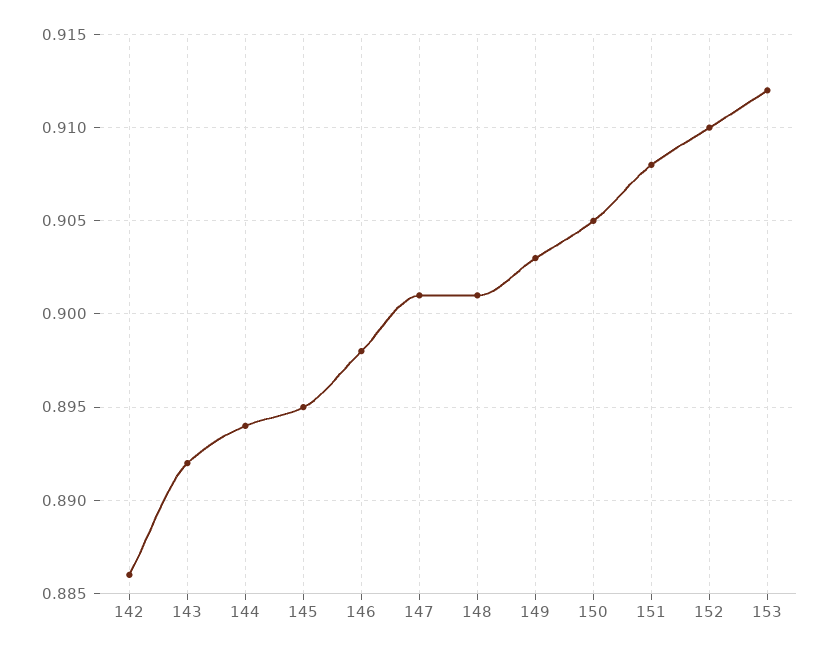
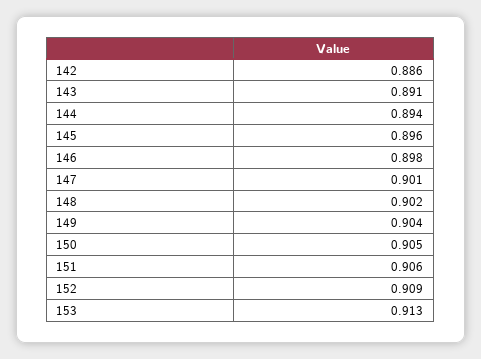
  {
    "142": 0.886,
-   "143": 0.892,
+   "143": 0.891,
    "144": 0.894,
-   "145": 0.895,
+   "145": 0.896,
    "146": 0.898,
    "147": 0.901,
-   "148": 0.901,
+   "148": 0.902,
-   "149": 0.903,
+   "149": 0.904,
    "150": 0.905,
-   "151": 0.908,
+   "151": 0.906,
-   "152": 0.91,
+   "152": 0.909,
-   "153": 0.912
+   "153": 0.913
  }

